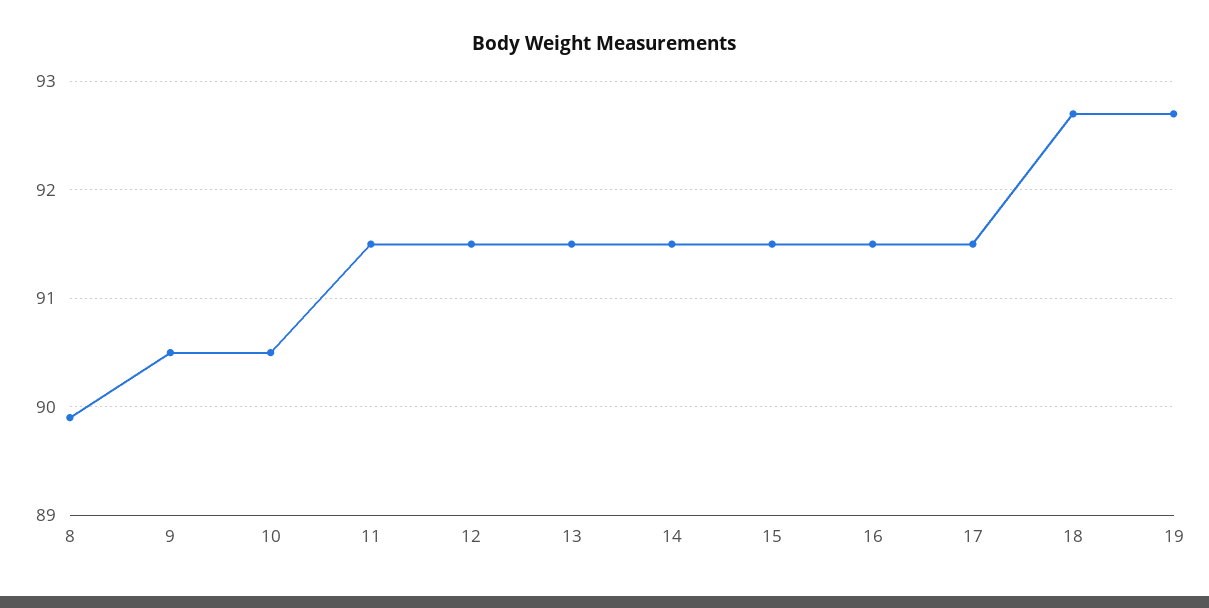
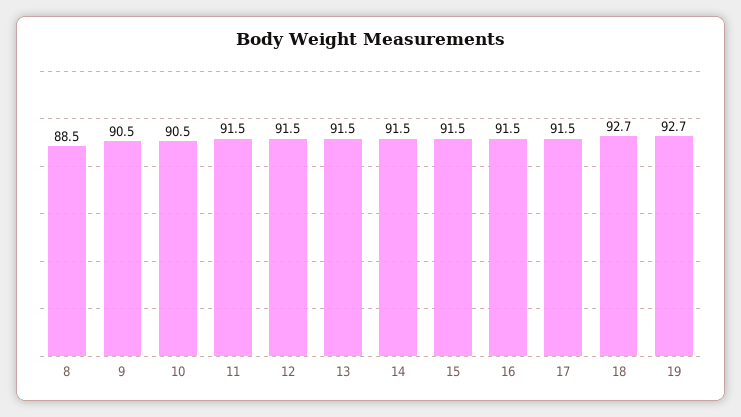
  {
-   "8": 89.9,
+   "8": 88.5,
    "9": 90.5,
    "10": 90.5,
    "11": 91.5,
    "12": 91.5,
    "13": 91.5,
    "14": 91.5,
    "15": 91.5,
    "16": 91.5,
    "17": 91.5,
    "18": 92.7,
    "19": 92.7
  }

